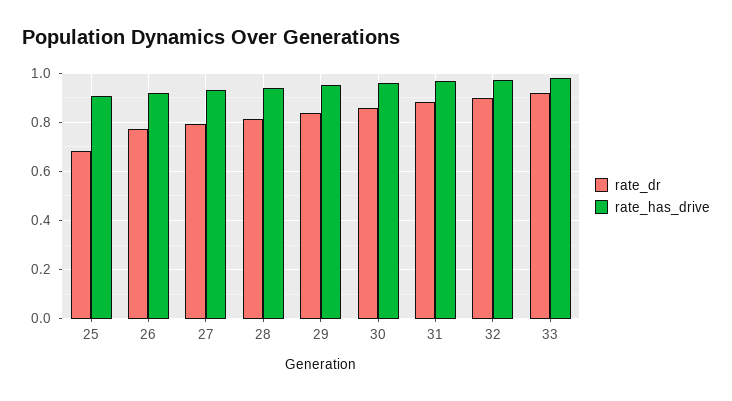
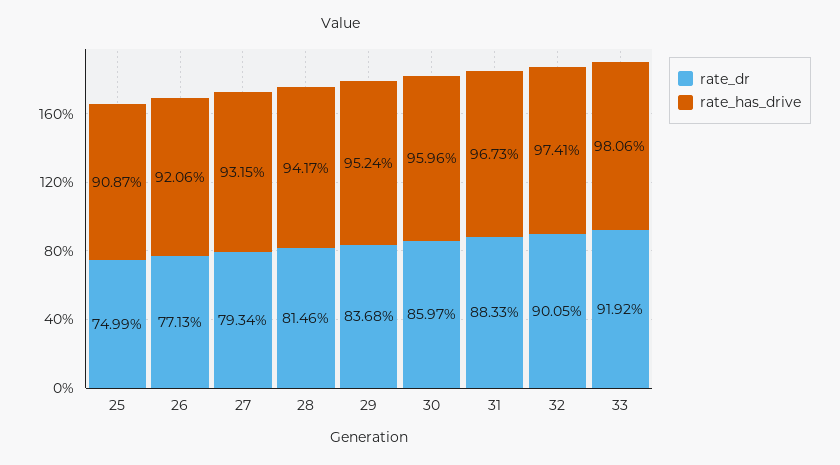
  {
    "rate_dr": {
-     "25": 0.675,
+     "25": 0.7499,
      "26": 0.7713,
      "27": 0.7934,
      "28": 0.8146,
      "29": 0.8368,
      "30": 0.8597,
      "31": 0.8833,
      "32": 0.9005,
      "33": 0.9192
    },
    "rate_has_drive": {
      "25": 0.9087,
      "26": 0.9206,
      "27": 0.9315,
      "28": 0.9417,
      "29": 0.9524,
      "30": 0.9596,
      "31": 0.9673,
      "32": 0.9741,
      "33": 0.9806
    }
  }

